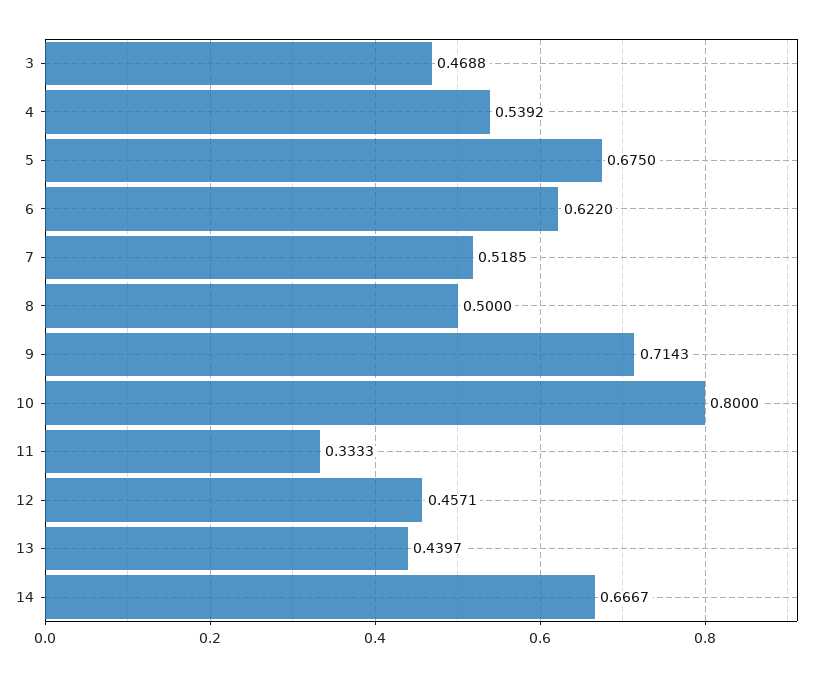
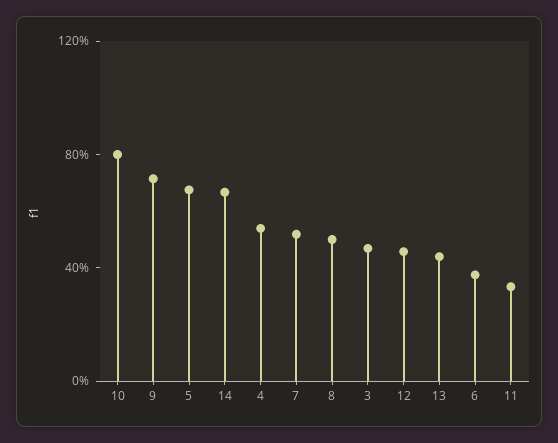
  {
    "3": 0.4688,
    "4": 0.5392,
    "5": 0.675,
-   "6": 0.622,
+   "6": 0.4,
    "7": 0.5185,
    "8": 0.5,
    "9": 0.7143,
    "10": 0.8,
    "11": 0.3333,
    "12": 0.4571,
    "13": 0.4397,
    "14": 0.6667
  }

